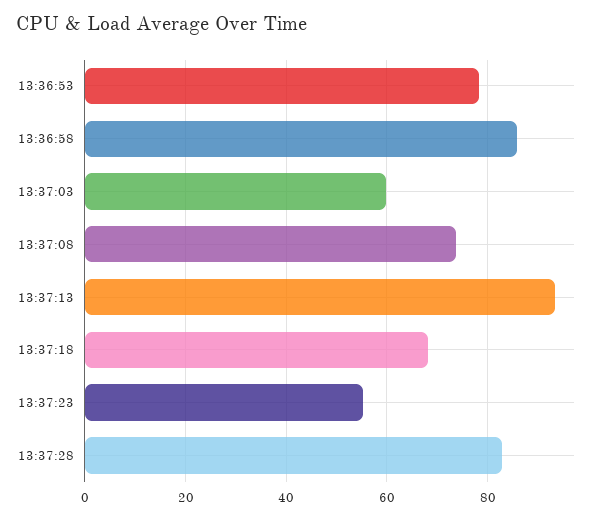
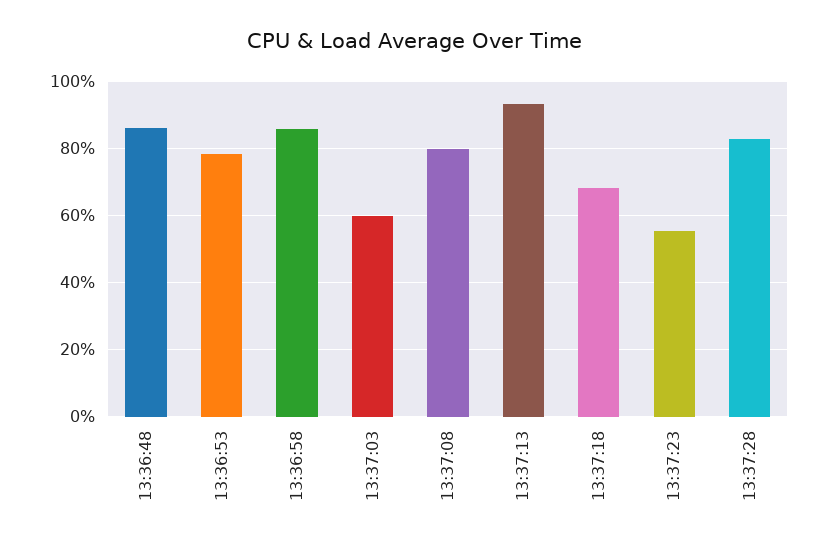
  {
    "13:36:53": 78,
    "13:36:58": 86,
    "13:37:03": 60,
-   "13:37:08": 74,
+   "13:37:08": 80,
    "13:37:13": 94,
    "13:37:18": 68,
    "13:37:23": 56,
-   "13:37:28": 82
+   "13:37:28": 82,
+   "13:36:48": 86
  }

